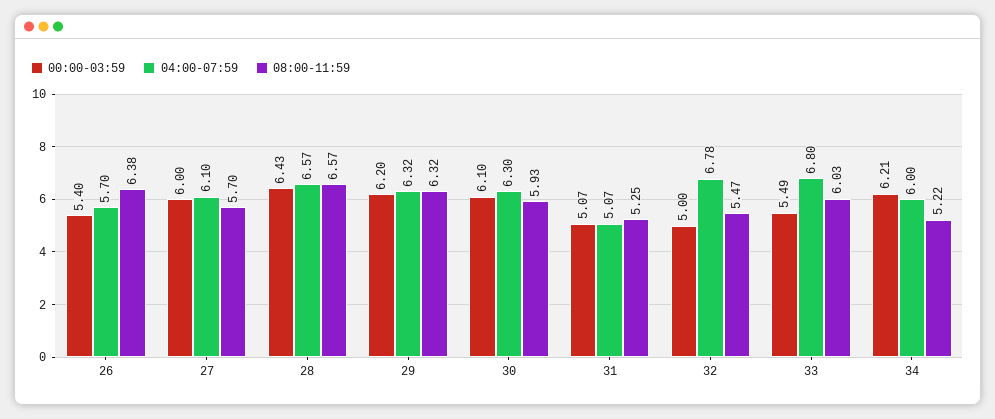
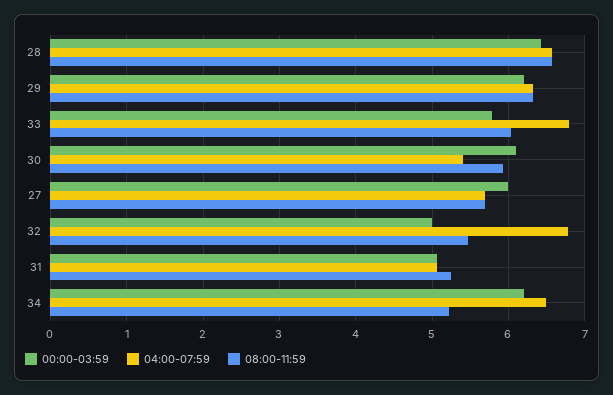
  {
    "00:00-03:59": {
-     "26": 5.4,
      "27": 6,
      "28": 6.43,
      "29": 6.2,
      "30": 6.1,
      "31": 5.07,
      "32": 5,
-     "33": 5.49,
+     "33": 5.8,
      "34": 6.21
    },
    "04:00-07:59": {
-     "26": 5.7,
-     "27": 6.1,
+     "27": 5.7,
      "28": 6.57,
      "29": 6.32,
-     "30": 6.3,
+     "30": 5.4,
      "31": 5.07,
      "32": 6.78,
      "33": 6.8,
-     "34": 6
+     "34": 6.5
    },
    "08:00-11:59": {
-     "26": 6.38,
      "27": 5.7,
      "28": 6.57,
      "29": 6.32,
      "30": 5.93,
      "31": 5.25,
      "32": 5.47,
      "33": 6.03,
      "34": 5.22
    }
  }

